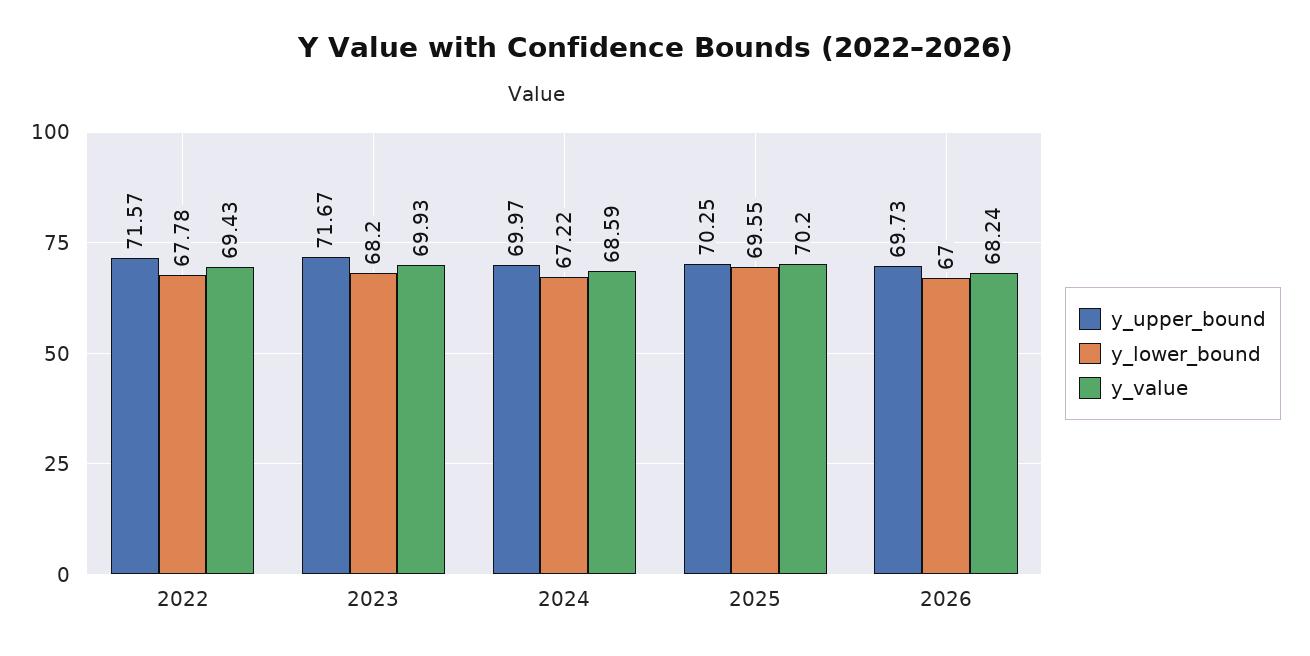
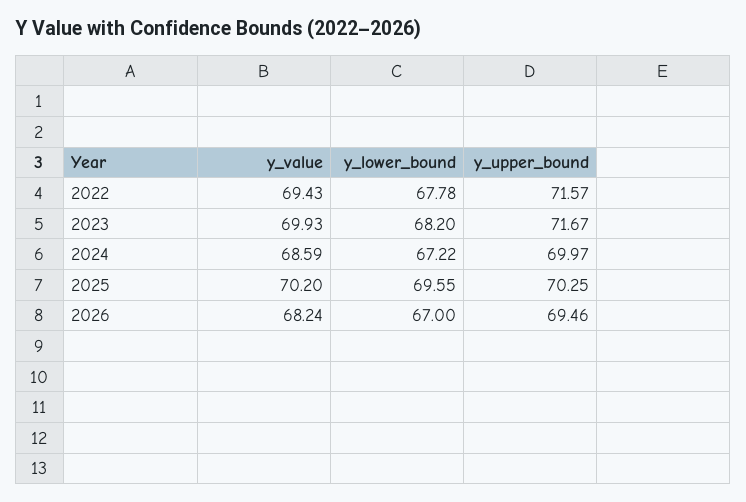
  {
    "y_upper_bound": {
      "2022": 71.57,
      "2023": 71.67,
      "2024": 69.97,
      "2025": 70.25,
-     "2026": 69.73
+     "2026": 69.46
    },
    "y_lower_bound": {
      "2022": 67.78,
      "2023": 68.2,
      "2024": 67.22,
      "2025": 69.55,
      "2026": 67
    },
    "y_value": {
      "2022": 69.43,
      "2023": 69.93,
      "2024": 68.59,
      "2025": 70.2,
      "2026": 68.24
    }
  }

